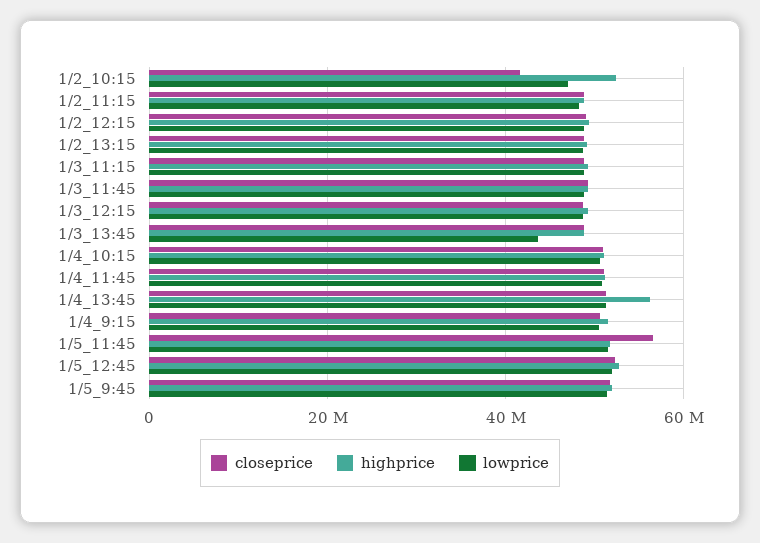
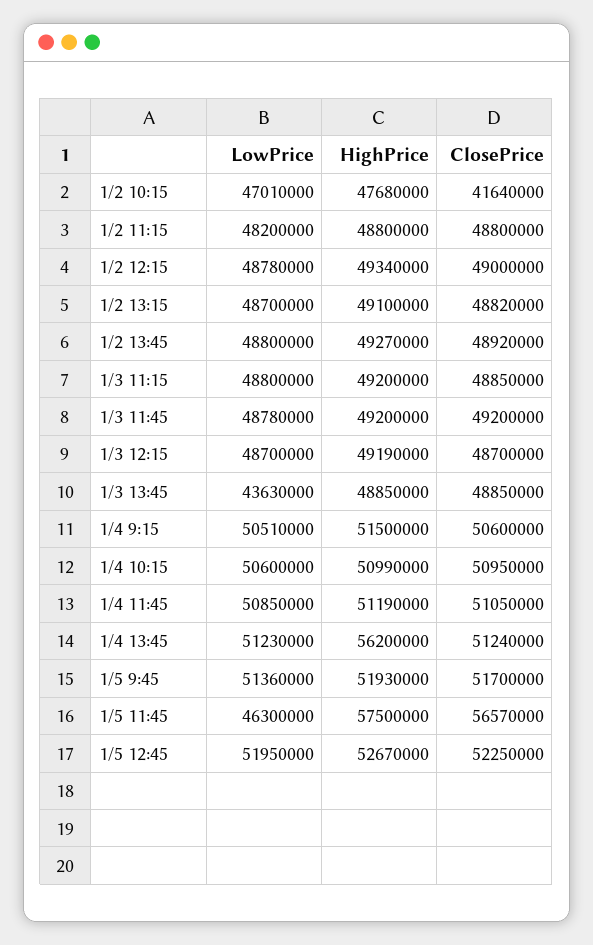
  {
    "closeprice": {
      "1/2_10:15": 41640000,
      "1/2_11:15": 48800000,
      "1/2_12:15": 49000000,
      "1/2_13:15": 48820000,
      "1/3_11:15": 48850000,
      "1/3_11:45": 49200000,
      "1/3_12:15": 48700000,
      "1/3_13:45": 48850000,
      "1/4_10:15": 50950000,
      "1/4_11:45": 51050000,
      "1/4_13:45": 51240000,
      "1/4_9:15": 50600000,
      "1/5_11:45": 56570000,
      "1/5_12:45": 52250000,
-     "1/5_9:45": 51700000
+     "1/5_9:45": 51700000,
+     "1/2 13:45": 48920000
    },
    "highprice": {
-     "1/2_10:15": 52000000,
+     "1/2_10:15": 47680000,
      "1/2_11:15": 48800000,
      "1/2_12:15": 49340000,
      "1/2_13:15": 49100000,
      "1/3_11:15": 49200000,
      "1/3_11:45": 49200000,
      "1/3_12:15": 49190000,
      "1/3_13:45": 48850000,
      "1/4_10:15": 50990000,
      "1/4_11:45": 51190000,
      "1/4_13:45": 56200000,
      "1/4_9:15": 51500000,
-     "1/5_11:45": 52000000,
+     "1/5_11:45": 57500000,
      "1/5_12:45": 52670000,
-     "1/5_9:45": 51930000
+     "1/5_9:45": 51930000,
+     "1/2 13:45": 49270000
    },
    "lowprice": {
      "1/2_10:15": 47010000,
      "1/2_11:15": 48200000,
      "1/2_12:15": 48780000,
      "1/2_13:15": 48700000,
      "1/3_11:15": 48800000,
      "1/3_11:45": 48780000,
      "1/3_12:15": 48700000,
      "1/3_13:45": 43630000,
      "1/4_10:15": 50600000,
      "1/4_11:45": 50850000,
      "1/4_13:45": 51230000,
      "1/4_9:15": 50510000,
-     "1/5_11:45": 52000000,
+     "1/5_11:45": 46300000,
      "1/5_12:45": 51950000,
-     "1/5_9:45": 51360000
+     "1/5_9:45": 51360000,
+     "1/2 13:45": 48800000
    }
  }

